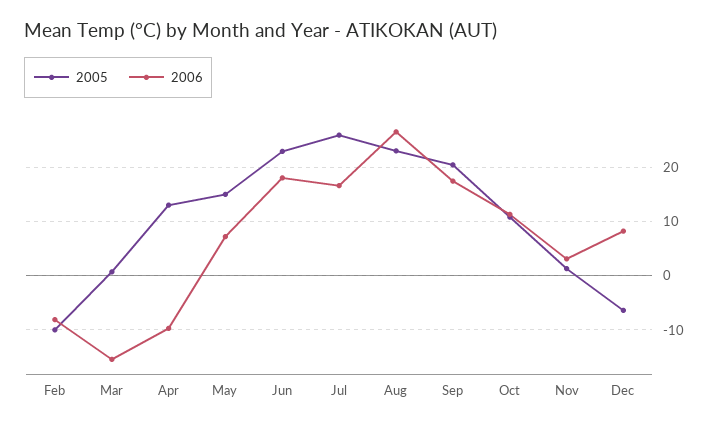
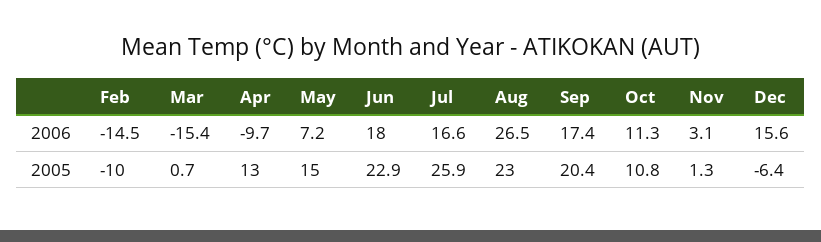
  {
    "2005": {
      "Feb": -10,
      "Mar": 0.7,
      "Apr": 13,
      "May": 15,
      "Jun": 22.9,
      "Jul": 25.9,
      "Aug": 23,
      "Sep": 20.4,
      "Oct": 10.8,
      "Nov": 1.3,
      "Dec": -6.4
    },
    "2006": {
-     "Feb": -8,
+     "Feb": -14.5,
      "Mar": -15.4,
      "Apr": -9.7,
      "May": 7.2,
      "Jun": 18,
      "Jul": 16.6,
      "Aug": 26.5,
      "Sep": 17.4,
      "Oct": 11.3,
      "Nov": 3.1,
-     "Dec": 8
+     "Dec": 15.6
    }
  }

